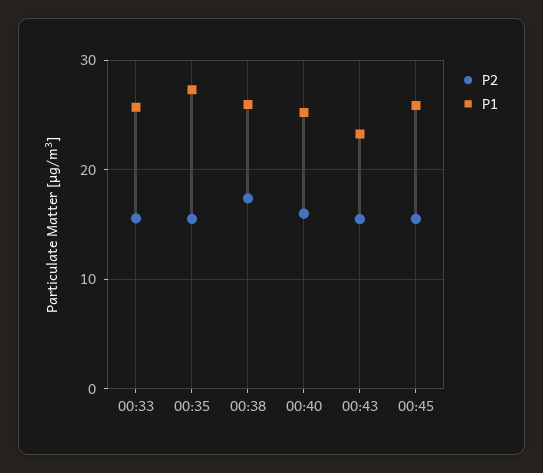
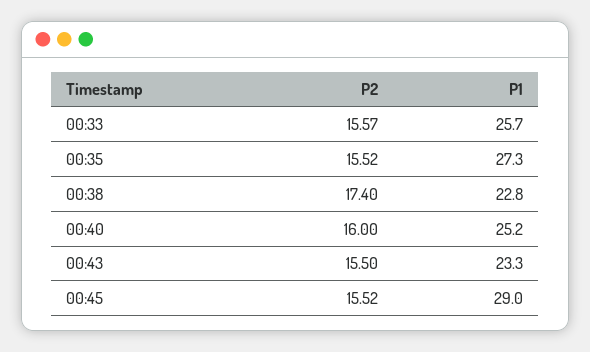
  {
    "P2": {
      "00:33": 15.57,
      "00:35": 15.52,
      "00:38": 17.4,
      "00:40": 16,
      "00:43": 15.5,
      "00:45": 15.52
    },
    "P1": {
      "00:33": 25.7,
      "00:35": 27.3,
-     "00:38": 26,
+     "00:38": 22.8,
      "00:40": 25.2,
      "00:43": 23.3,
-     "00:45": 26
+     "00:45": 29
    }
  }

